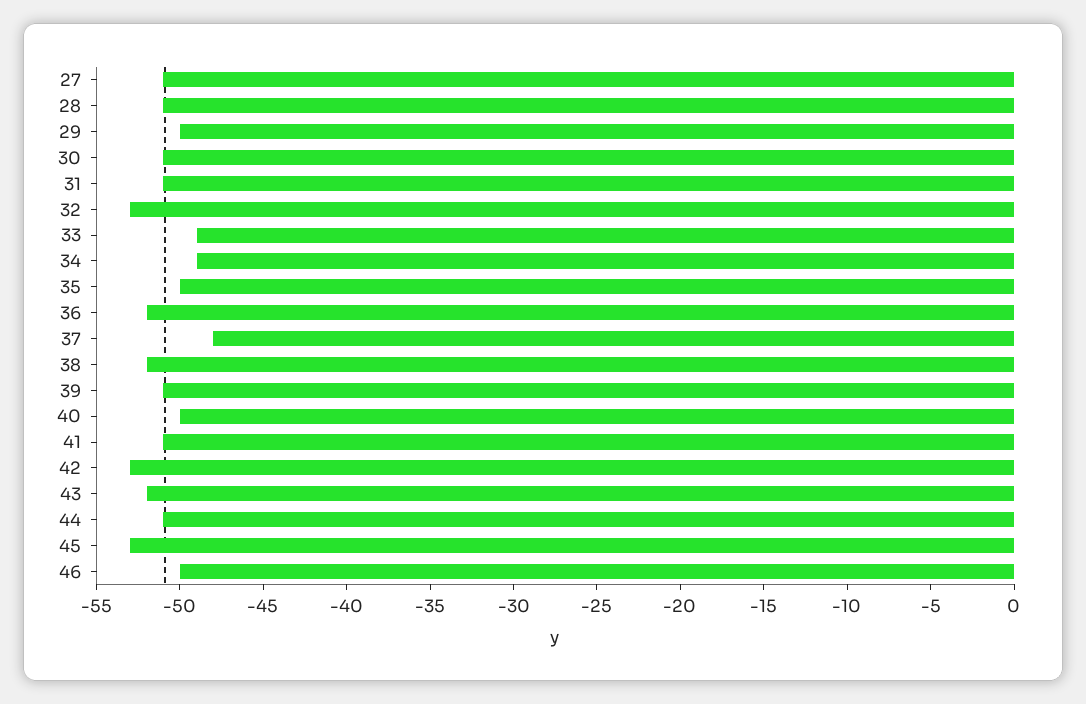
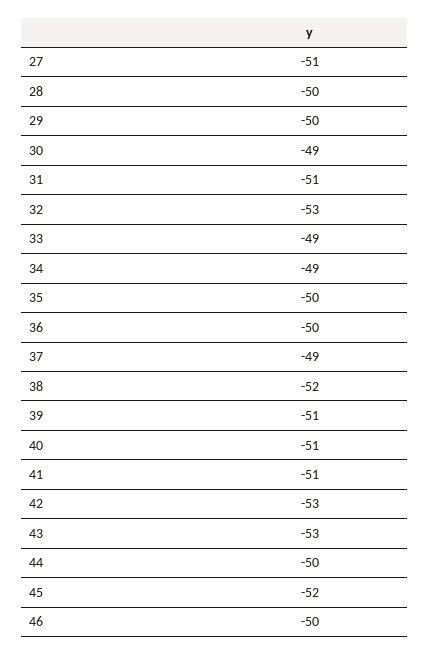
  {
    "27": -51,
-   "28": -51,
+   "28": -50,
    "29": -50,
-   "30": -51,
+   "30": -49,
    "31": -51,
    "32": -53,
    "33": -49,
    "34": -49,
    "35": -50,
-   "36": -52,
+   "36": -50,
-   "37": -48,
+   "37": -49,
    "38": -52,
    "39": -51,
-   "40": -50,
+   "40": -51,
    "41": -51,
    "42": -53,
-   "43": -52,
+   "43": -53,
-   "44": -51,
+   "44": -50,
-   "45": -53,
+   "45": -52,
    "46": -50
  }

